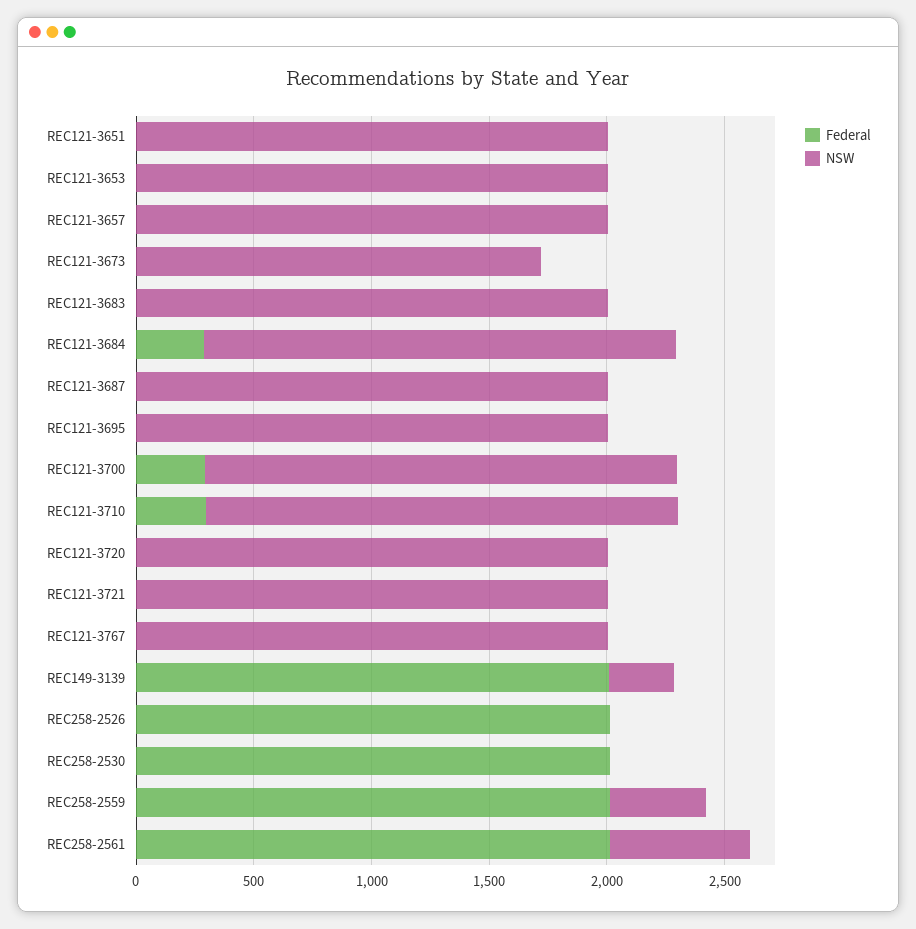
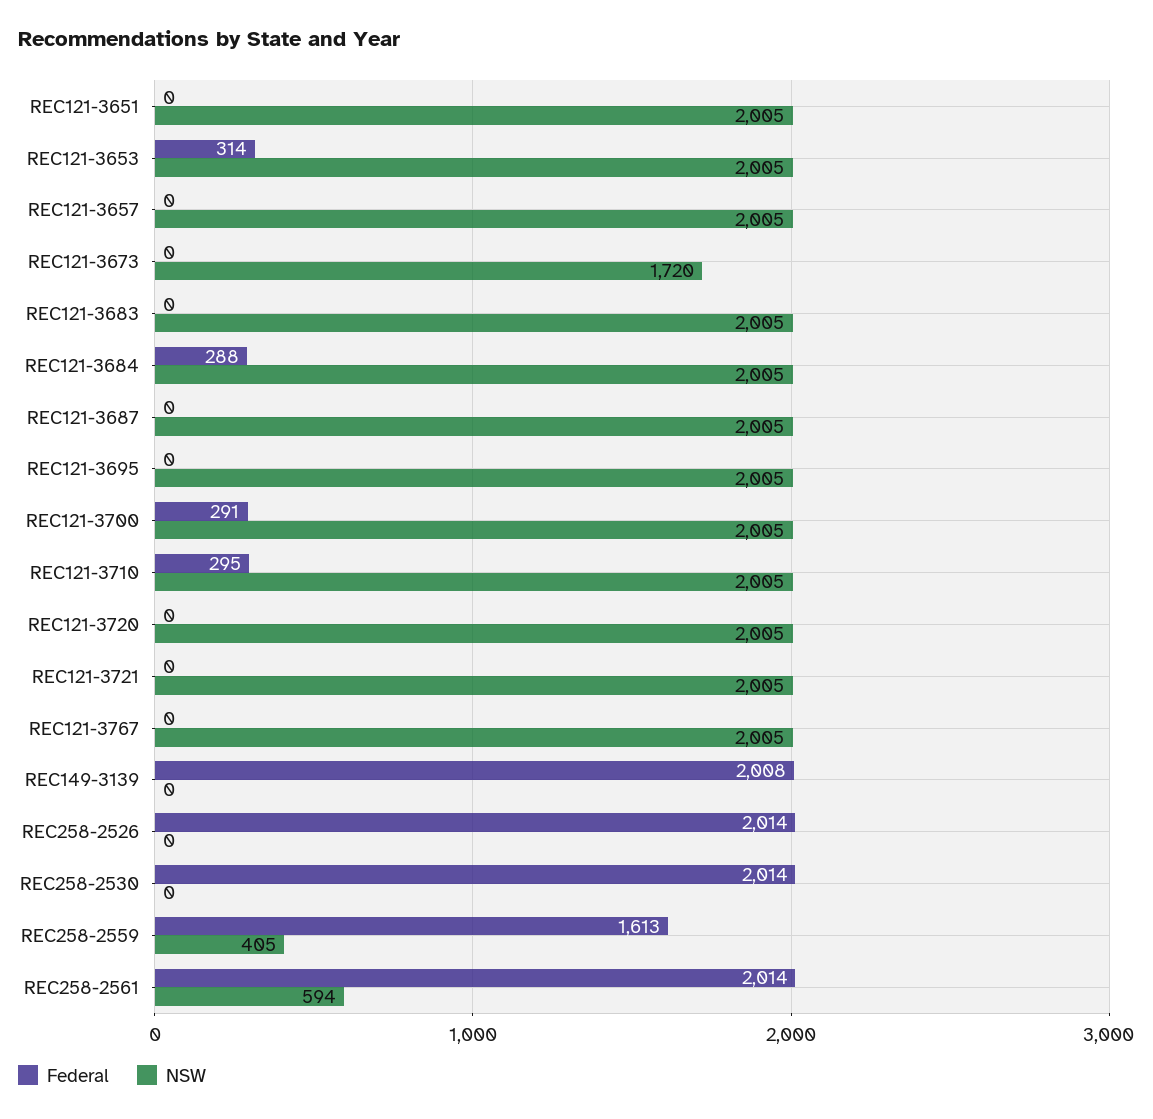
  {
    "Federal": {
      "REC121-3651": 0,
-     "REC121-3653": 0,
+     "REC121-3653": 314,
      "REC121-3657": 0,
      "REC121-3673": 0,
      "REC121-3683": 0,
      "REC121-3684": 288,
      "REC121-3687": 0,
      "REC121-3695": 0,
      "REC121-3700": 291,
      "REC121-3710": 295,
      "REC121-3720": 0,
      "REC121-3721": 0,
      "REC121-3767": 0,
      "REC149-3139": 2008,
      "REC258-2526": 2014,
      "REC258-2530": 2014,
-     "REC258-2559": 2000,
+     "REC258-2559": 1613,
      "REC258-2561": 2014
    },
    "NSW": {
      "REC121-3651": 2005,
      "REC121-3653": 2005,
      "REC121-3657": 2005,
      "REC121-3673": 1720,
      "REC121-3683": 2005,
      "REC121-3684": 2005,
      "REC121-3687": 2005,
      "REC121-3695": 2005,
      "REC121-3700": 2005,
      "REC121-3710": 2005,
      "REC121-3720": 2005,
      "REC121-3721": 2005,
      "REC121-3767": 2005,
-     "REC149-3139": 300,
+     "REC149-3139": 0,
      "REC258-2526": 0,
      "REC258-2530": 0,
      "REC258-2559": 405,
      "REC258-2561": 594
    }
  }

